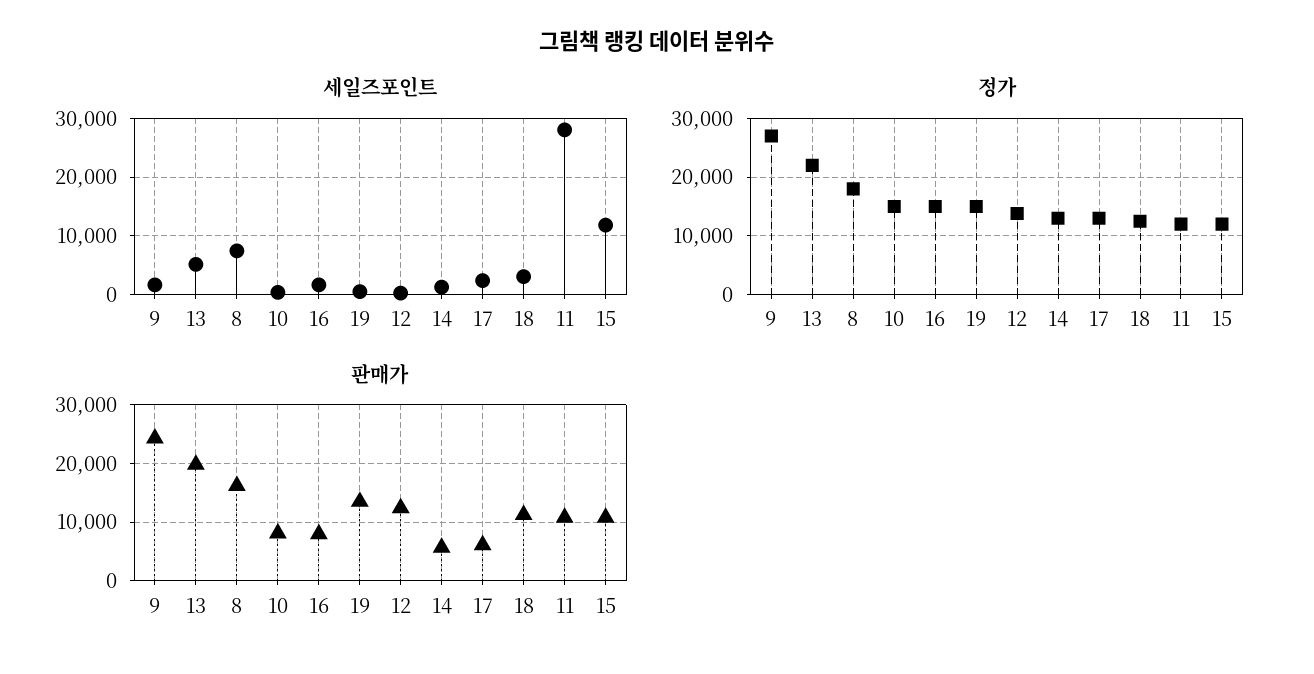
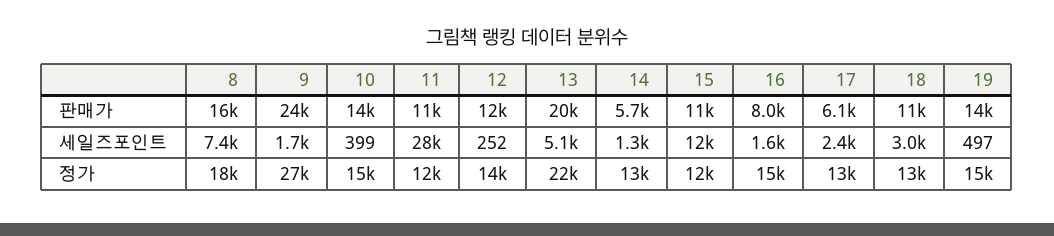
  {
    "세일즈포인트": {
      "9": 1700,
      "13": 5100,
      "8": 7400,
      "10": 399,
      "16": 1600,
      "19": 497,
      "12": 252,
      "14": 1300,
      "17": 2400,
      "18": 3000,
      "11": 28000,
      "15": 12000
    },
    "정가": {
      "9": 27000,
      "13": 22000,
      "8": 18000,
      "10": 15000,
      "16": 15000,
      "19": 15000,
      "12": 14000,
      "14": 13000,
      "17": 13000,
      "18": 13000,
      "11": 12000,
      "15": 12000
    },
    "판매가": {
      "9": 24000,
      "13": 20000,
      "8": 16000,
-     "10": 8000,
+     "10": 14000,
      "16": 8000,
      "19": 14000,
      "12": 12000,
      "14": 5700,
      "17": 6100,
      "18": 11000,
      "11": 11000,
      "15": 11000
    }
  }

